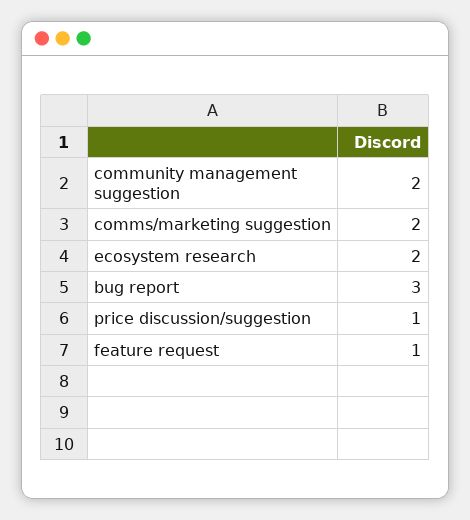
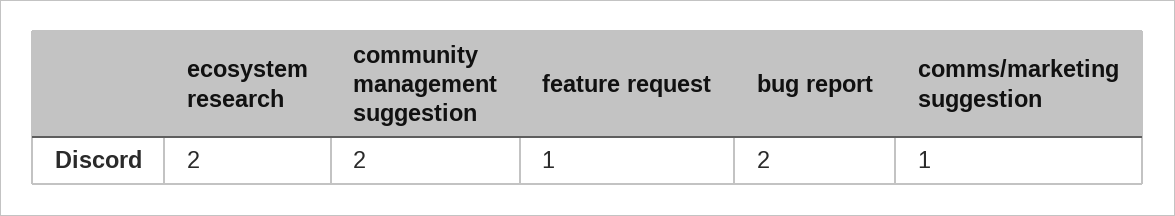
  {
    "community management suggestion": 2,
-   "comms/marketing suggestion": 2,
+   "comms/marketing suggestion": 1,
    "ecosystem research": 2,
-   "bug report": 3,
+   "bug report": 2,
-   "price discussion/suggestion": 1,
    "feature request": 1
  }

